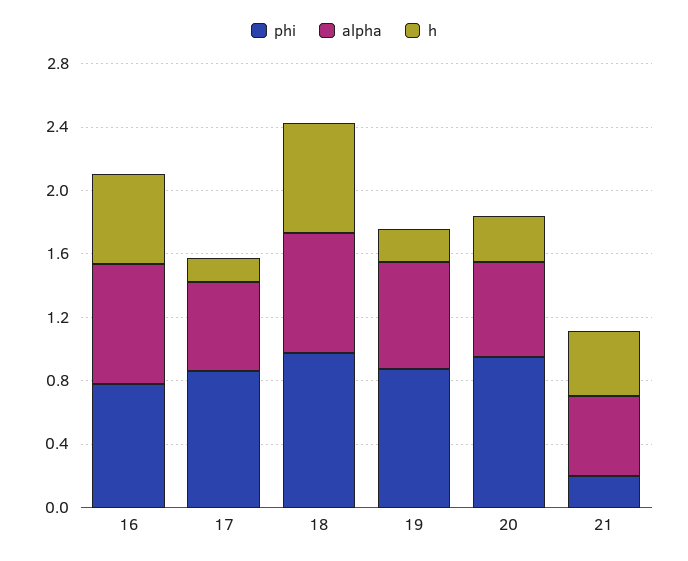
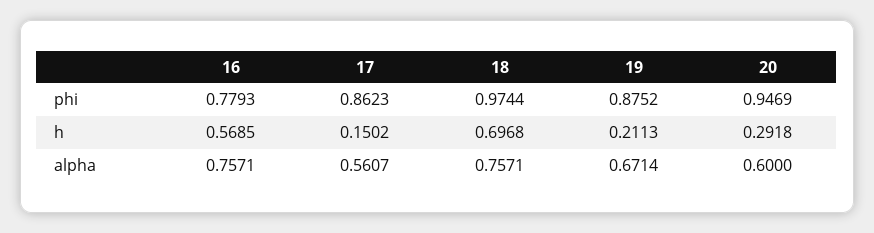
  {
    "phi": {
      "16": 0.7793,
      "17": 0.8623,
      "18": 0.9744,
      "19": 0.8752,
-     "20": 0.9469,
+     "20": 0.9469
-     "21": 0.2
    },
    "alpha": {
      "16": 0.7571,
      "17": 0.5607,
      "18": 0.7571,
      "19": 0.6714,
-     "20": 0.6,
+     "20": 0.6
-     "21": 0.5
    },
    "h": {
      "16": 0.5685,
      "17": 0.1502,
      "18": 0.6968,
      "19": 0.2113,
-     "20": 0.2918,
+     "20": 0.2918
-     "21": 0.4
    }
  }

